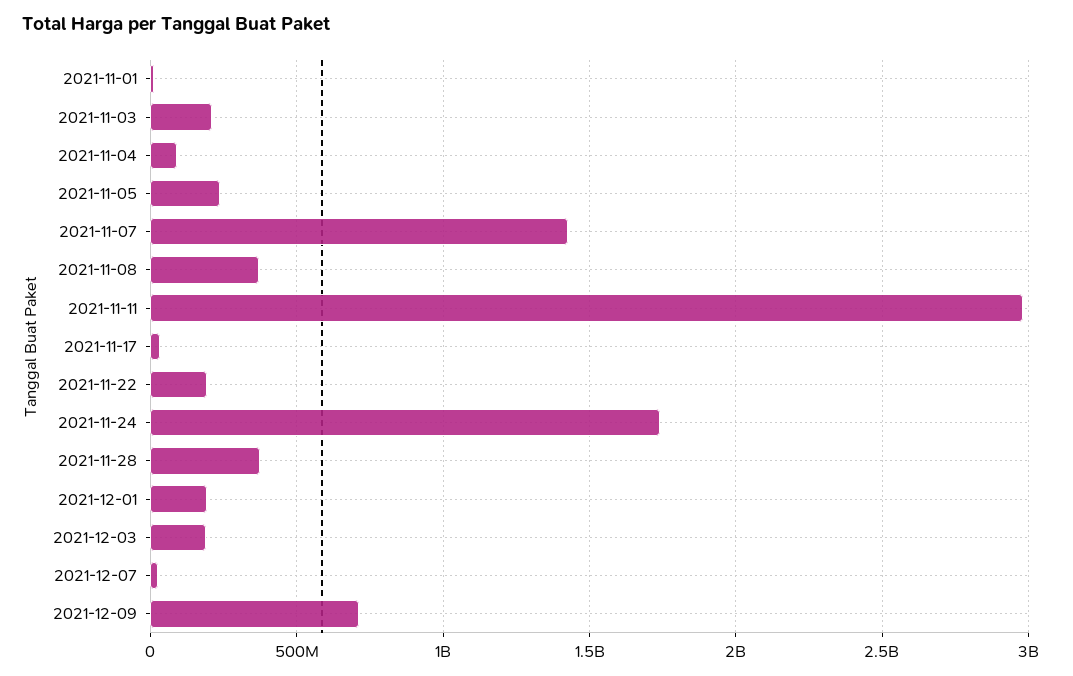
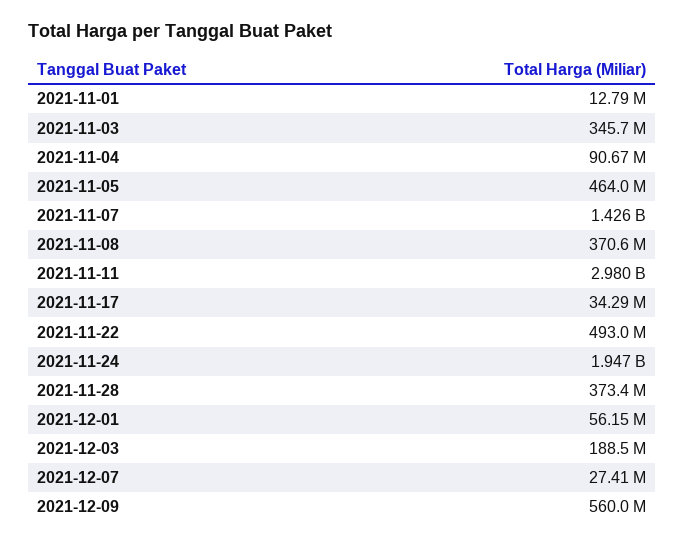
  {
    "2021-11-01": 12790000,
-   "2021-11-03": 200000000,
+   "2021-11-03": 345700000,
    "2021-11-04": 90670000,
-   "2021-11-05": 250000000,
+   "2021-11-05": 464000000,
    "2021-11-07": 1426000000,
    "2021-11-08": 370600000,
    "2021-11-11": 2980000000,
    "2021-11-17": 34290000,
-   "2021-11-22": 200000000,
+   "2021-11-22": 493000000,
-   "2021-11-24": 1750000000,
+   "2021-11-24": 1947000000,
    "2021-11-28": 373400000,
-   "2021-12-01": 200000000,
+   "2021-12-01": 56150000,
    "2021-12-03": 188500000,
    "2021-12-07": 27410000,
-   "2021-12-09": 700000000
+   "2021-12-09": 560000000
  }

